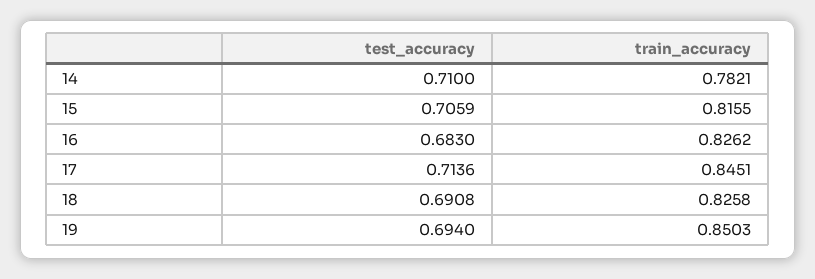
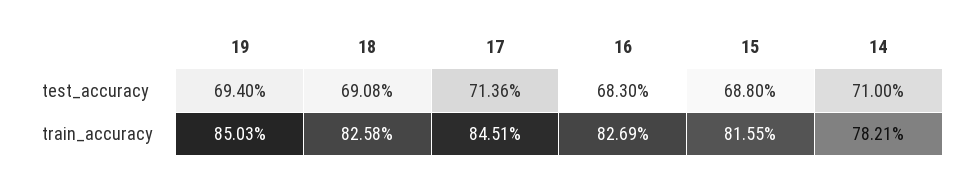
  {
    "test_accuracy": {
      "14": 0.71,
-     "15": 0.7059,
+     "15": 0.688,
      "16": 0.683,
      "17": 0.7136,
      "18": 0.6908,
      "19": 0.694
    },
    "train_accuracy": {
      "14": 0.7821,
      "15": 0.8155,
-     "16": 0.8262,
+     "16": 0.8269,
      "17": 0.8451,
      "18": 0.8258,
      "19": 0.8503
    }
  }

